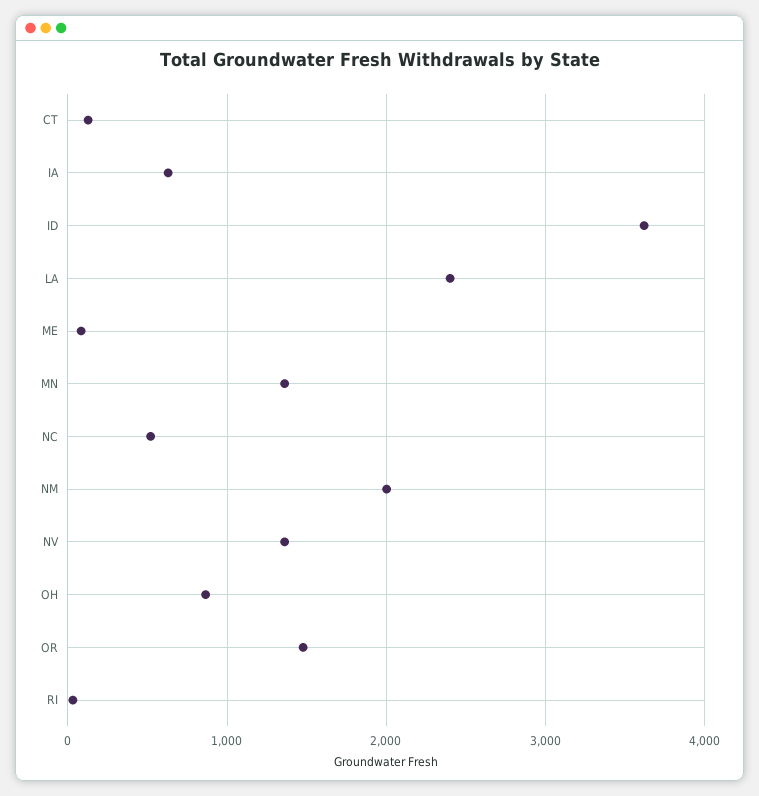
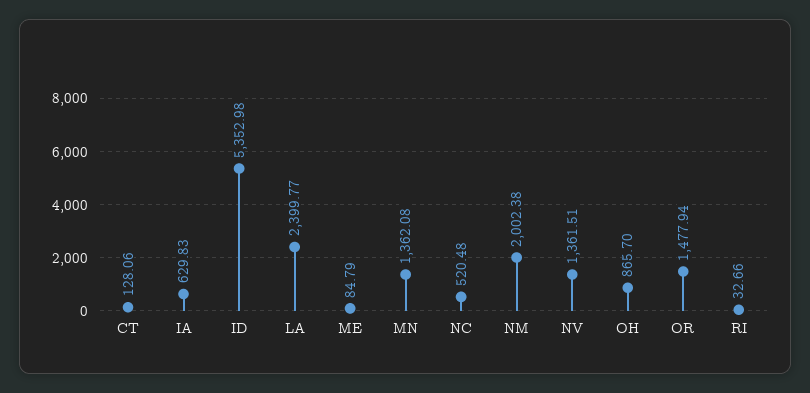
  {
    "CT": 128.06,
    "IA": 629.83,
-   "ID": 3600,
+   "ID": 5352.98,
    "LA": 2399.77,
    "ME": 84.79,
    "MN": 1362.08,
    "NC": 520.48,
    "NM": 2002.38,
    "NV": 1361.51,
    "OH": 865.7,
    "OR": 1477.94,
    "RI": 32.66
  }

